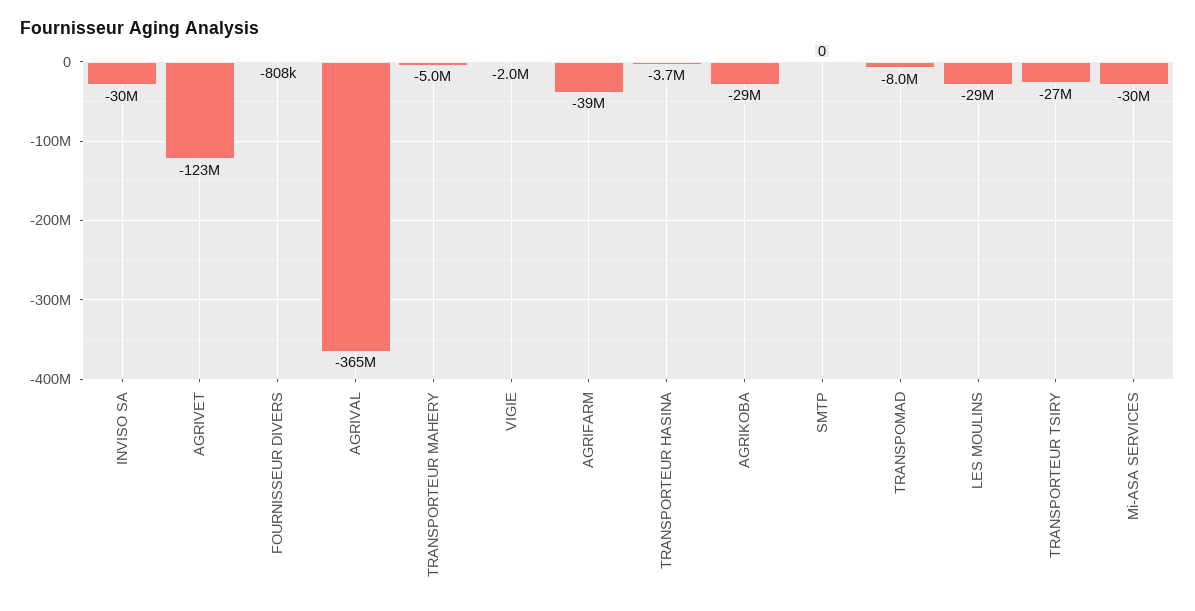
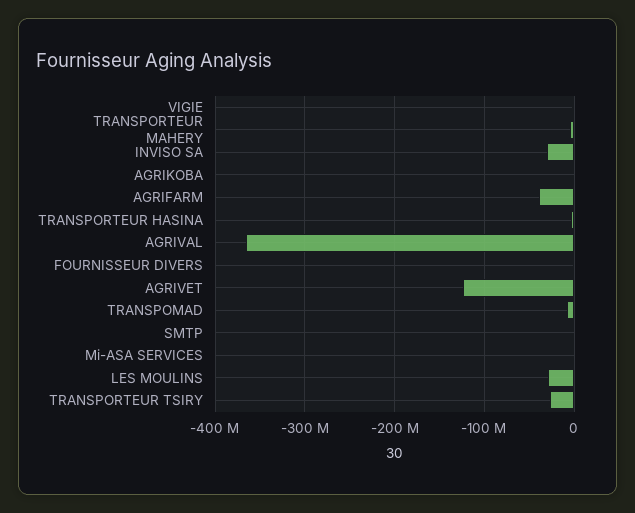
  {
    "INVISO SA": -30000000,
    "AGRIVET": -123000000,
    "FOURNISSEUR DIVERS": -808000,
    "AGRIVAL": -365000000,
    "TRANSPORTEUR MAHERY": -5000000,
    "VIGIE": -2000000,
    "AGRIFARM": -39000000,
    "TRANSPORTEUR HASINA": -3700000,
-   "AGRIKOBA": -29000000,
+   "AGRIKOBA": 0,
    "SMTP": 0,
    "TRANSPOMAD": -8000000,
    "LES MOULINS": -29000000,
    "TRANSPORTEUR TSIRY": -27000000,
-   "Mi-ASA SERVICES": -30000000
+   "Mi-ASA SERVICES": 0
  }

